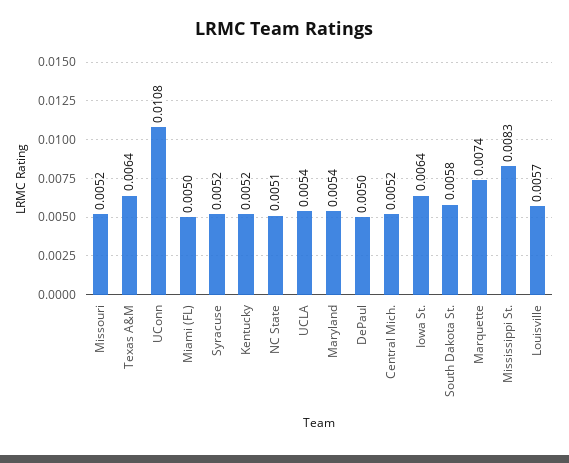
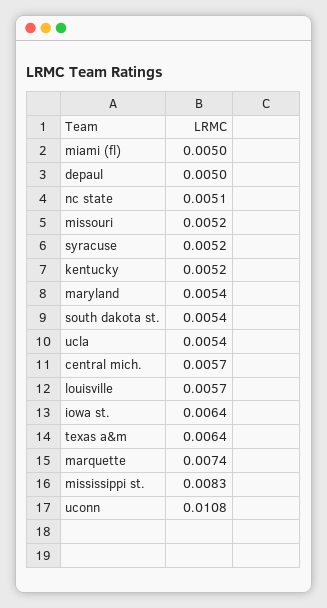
  {
    "Missouri": 0.0052,
    "Texas A&M": 0.0064,
    "UConn": 0.0108,
    "Miami (FL)": 0.005,
    "Syracuse": 0.0052,
    "Kentucky": 0.0052,
    "NC State": 0.0051,
    "UCLA": 0.0054,
    "Maryland": 0.0054,
    "DePaul": 0.005,
-   "Central Mich.": 0.0052,
+   "Central Mich.": 0.0057,
    "Iowa St.": 0.0064,
-   "South Dakota St.": 0.0058,
+   "South Dakota St.": 0.0054,
    "Marquette": 0.0074,
    "Mississippi St.": 0.0083,
    "Louisville": 0.0057
  }

